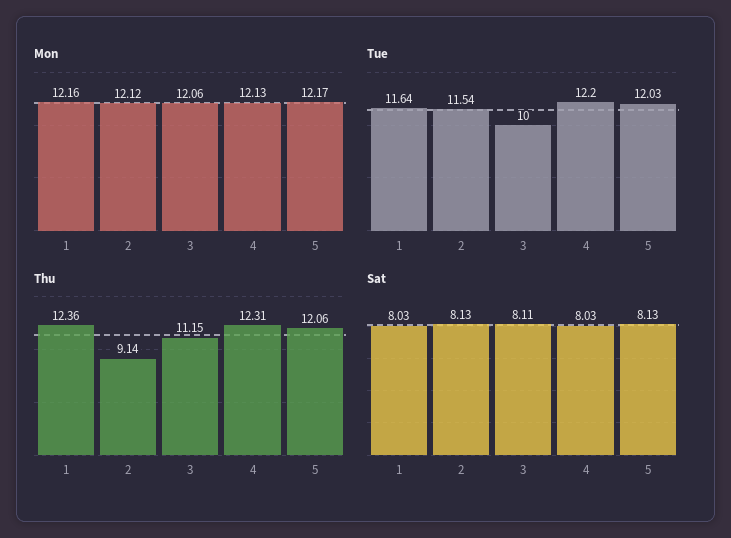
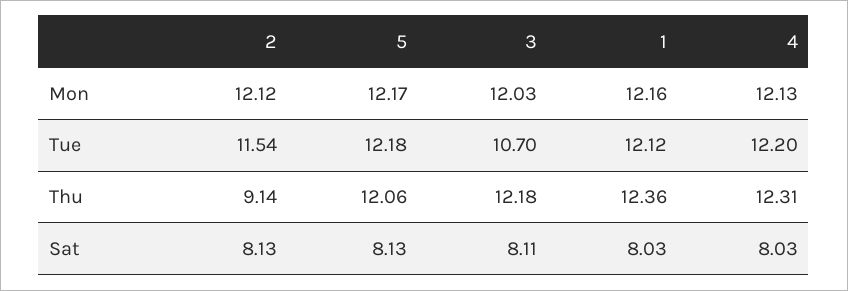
  {
    "Mon": {
      "1": 12.16,
      "2": 12.12,
-     "3": 12.06,
+     "3": 12.03,
      "4": 12.13,
      "5": 12.17
    },
    "Tue": {
-     "1": 11.64,
+     "1": 12.12,
      "2": 11.54,
-     "3": 10,
+     "3": 10.7,
      "4": 12.2,
-     "5": 12.03
+     "5": 12.18
    },
    "Thu": {
      "1": 12.36,
      "2": 9.14,
-     "3": 11.15,
+     "3": 12.18,
      "4": 12.31,
      "5": 12.06
    },
    "Sat": {
      "1": 8.03,
      "2": 8.13,
      "3": 8.11,
      "4": 8.03,
      "5": 8.13
    }
  }

